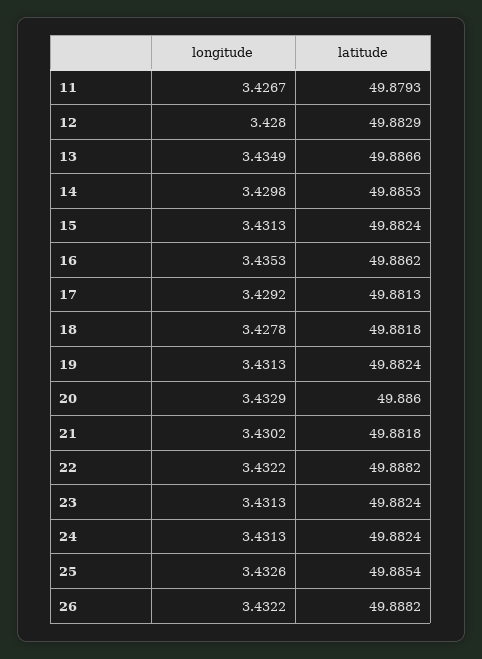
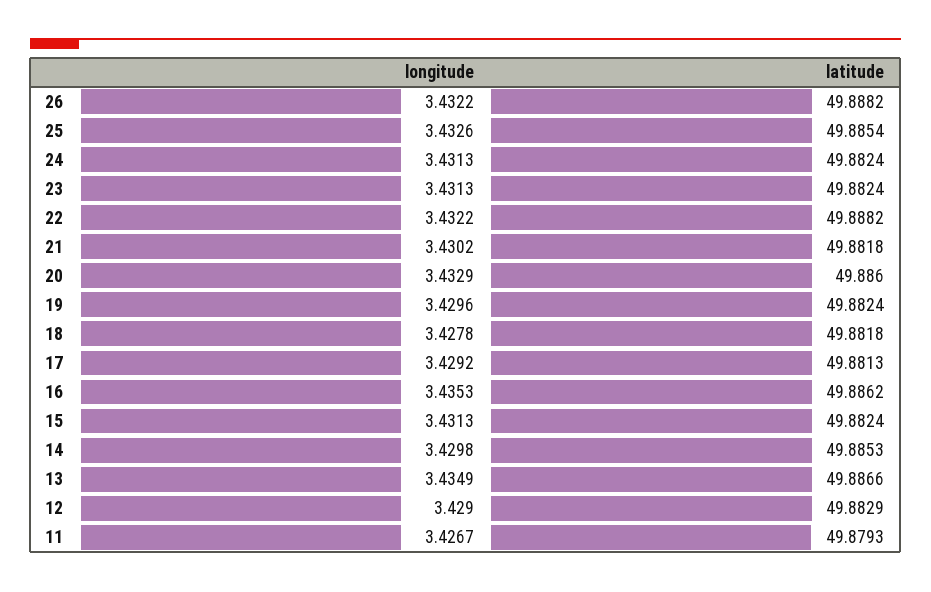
  {
    "longitude": {
      "11": 3.4267,
-     "12": 3.428,
+     "12": 3.429,
      "13": 3.4349,
      "14": 3.4298,
      "15": 3.4313,
      "16": 3.4353,
      "17": 3.4292,
      "18": 3.4278,
-     "19": 3.4313,
+     "19": 3.4296,
      "20": 3.4329,
      "21": 3.4302,
      "22": 3.4322,
      "23": 3.4313,
      "24": 3.4313,
      "25": 3.4326,
      "26": 3.4322
    },
    "latitude": {
      "11": 49.8793,
      "12": 49.8829,
      "13": 49.8866,
      "14": 49.8853,
      "15": 49.8824,
      "16": 49.8862,
      "17": 49.8813,
      "18": 49.8818,
      "19": 49.8824,
      "20": 49.886,
      "21": 49.8818,
      "22": 49.8882,
      "23": 49.8824,
      "24": 49.8824,
      "25": 49.8854,
      "26": 49.8882
    }
  }

